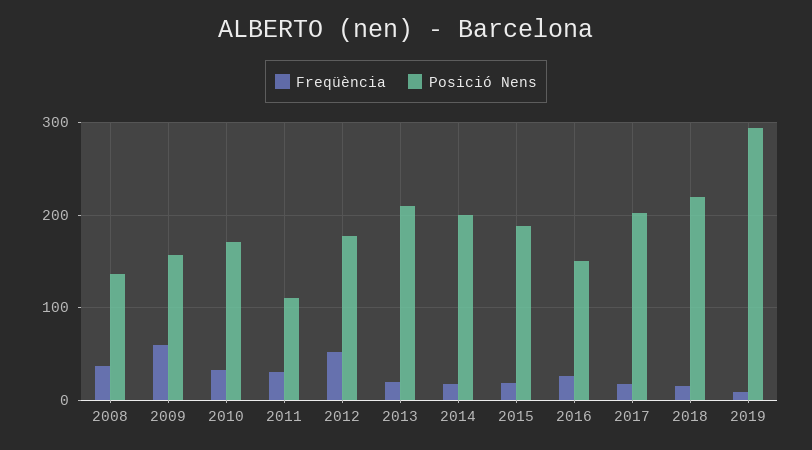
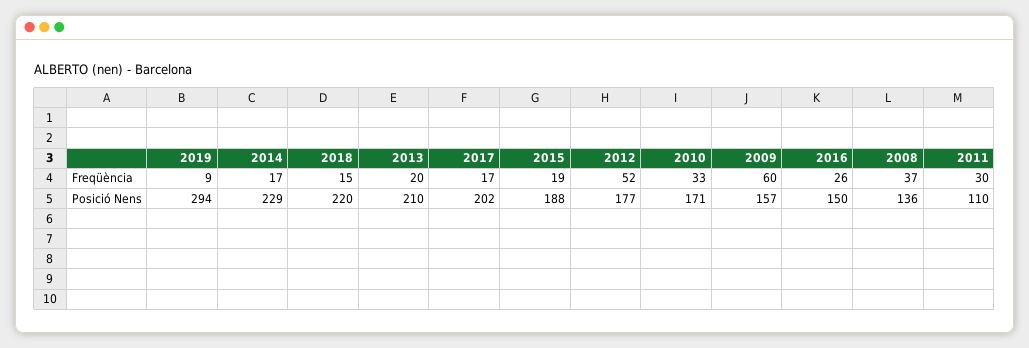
  {
    "Freqüència": {
      "2008": 37,
      "2009": 60,
      "2010": 33,
      "2011": 30,
      "2012": 52,
      "2013": 20,
      "2014": 17,
      "2015": 19,
      "2016": 26,
      "2017": 17,
      "2018": 15,
      "2019": 9
    },
    "Posició Nens": {
      "2008": 136,
      "2009": 157,
      "2010": 171,
      "2011": 110,
      "2012": 177,
      "2013": 210,
-     "2014": 200,
+     "2014": 229,
      "2015": 188,
      "2016": 150,
      "2017": 202,
      "2018": 220,
      "2019": 294
    }
  }

